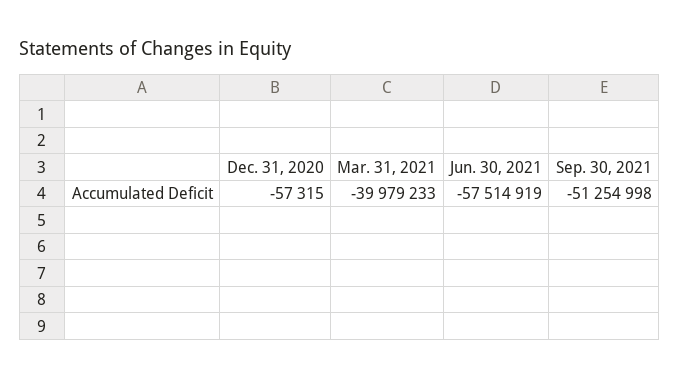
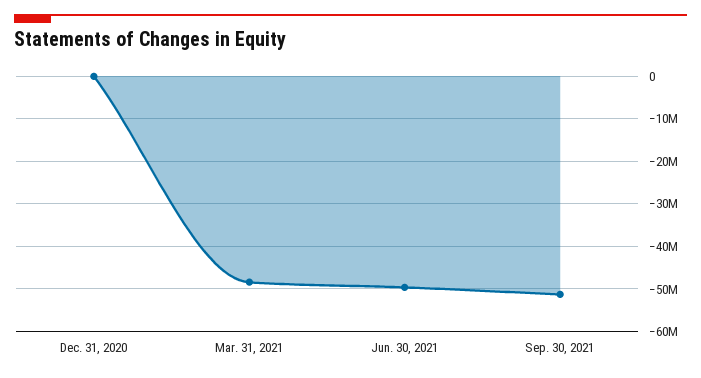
  {
    "Dec. 31, 2020": -57315,
-   "Mar. 31, 2021": -39979233,
+   "Mar. 31, 2021": -48000000,
-   "Jun. 30, 2021": -57514919,
+   "Jun. 30, 2021": -50000000,
    "Sep. 30, 2021": -51254998
  }

